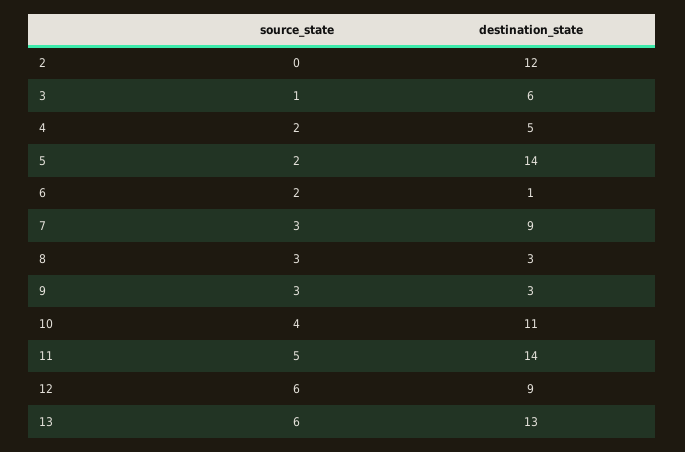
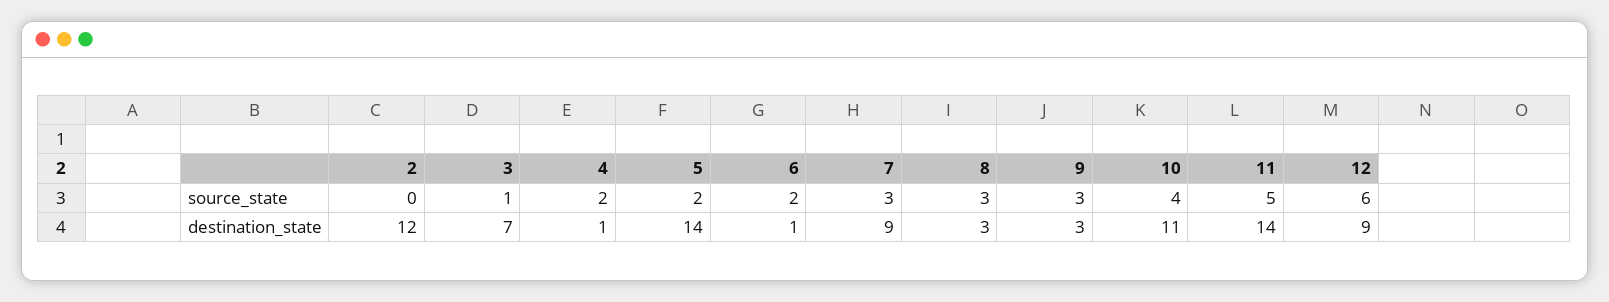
  {
    "source_state": {
      "2": 0,
      "3": 1,
      "4": 2,
      "5": 2,
      "6": 2,
      "7": 3,
      "8": 3,
      "9": 3,
      "10": 4,
      "11": 5,
-     "12": 6,
+     "12": 6
-     "13": 6
    },
    "destination_state": {
      "2": 12,
-     "3": 6,
+     "3": 7,
-     "4": 5,
+     "4": 1,
      "5": 14,
      "6": 1,
      "7": 9,
      "8": 3,
      "9": 3,
      "10": 11,
      "11": 14,
-     "12": 9,
+     "12": 9
-     "13": 13
    }
  }

